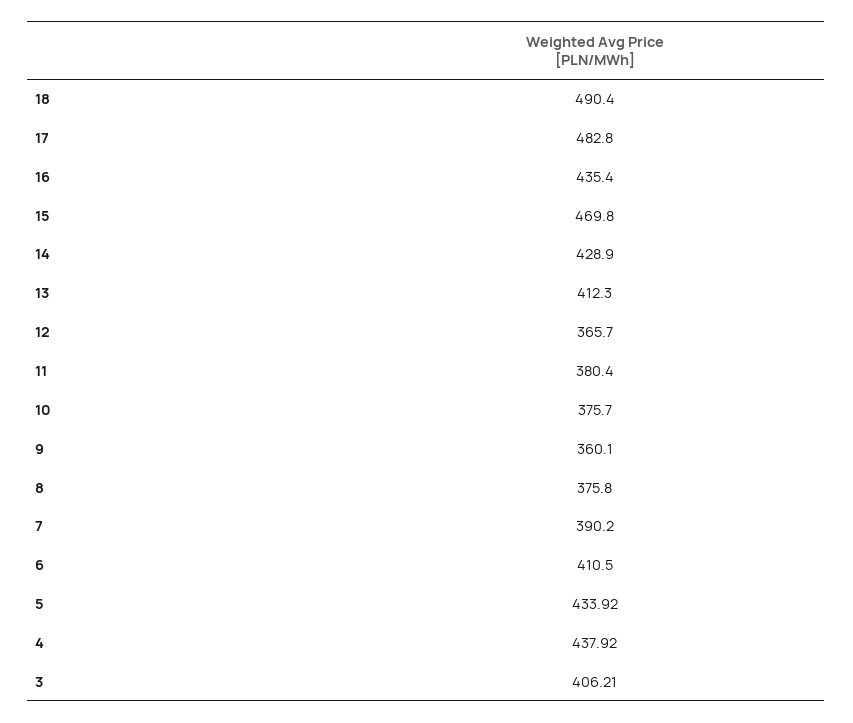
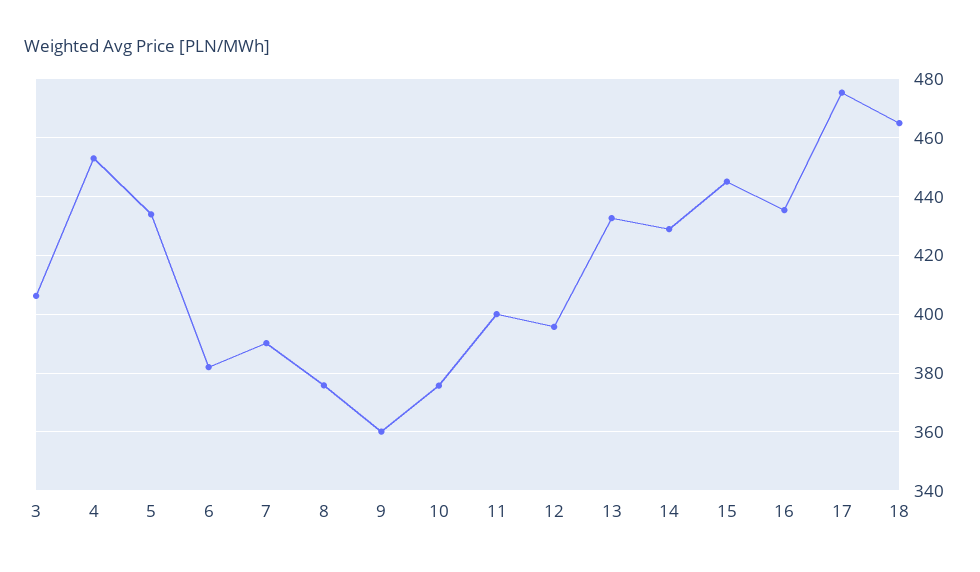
  {
-   "18": 490.4,
+   "18": 465,
-   "17": 482.8,
+   "17": 475,
    "16": 435.4,
-   "15": 469.8,
+   "15": 445,
    "14": 428.9,
-   "13": 412.3,
+   "13": 432.5,
-   "12": 365.7,
+   "12": 395,
-   "11": 380.4,
+   "11": 400,
    "10": 375.7,
    "9": 360.1,
    "8": 375.8,
    "7": 390.2,
-   "6": 410.5,
+   "6": 382.5,
    "5": 433.92,
-   "4": 437.92,
+   "4": 452.5,
    "3": 406.21
  }

